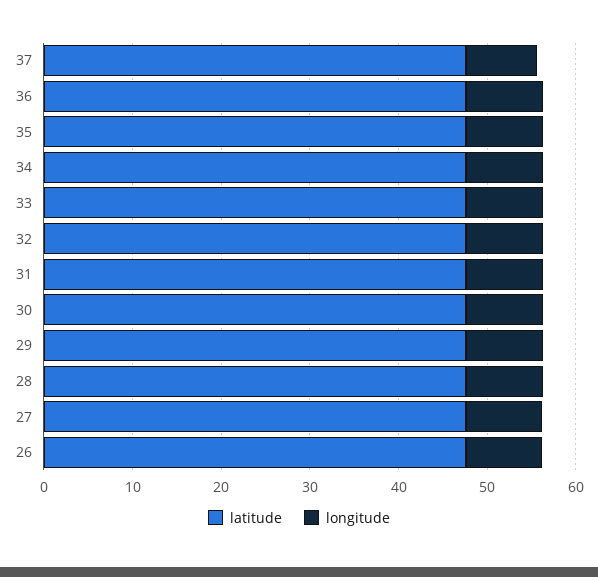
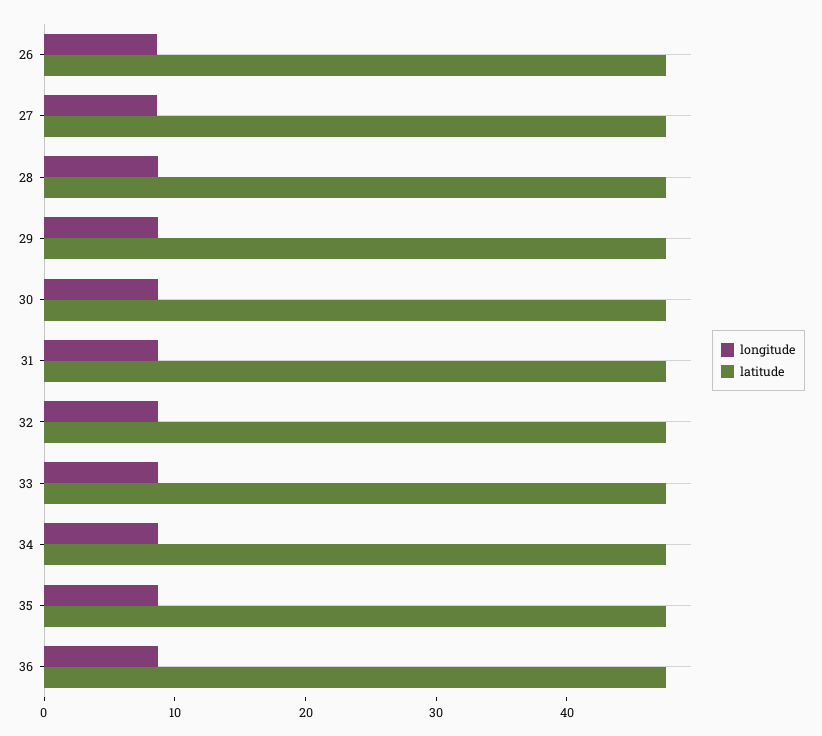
  {
    "latitude": {
-     "37": 48,
      "36": 48,
      "35": 48,
      "34": 48,
      "33": 48,
      "32": 48,
      "31": 48,
      "30": 48,
      "29": 48,
      "28": 48,
      "27": 48,
      "26": 48
    },
    "longitude": {
-     "37": 8,
      "36": 8,
      "35": 8,
      "34": 8,
      "33": 8,
      "32": 8,
      "31": 8,
      "30": 8,
      "29": 8,
      "28": 8,
      "27": 8,
      "26": 8
    }
  }

